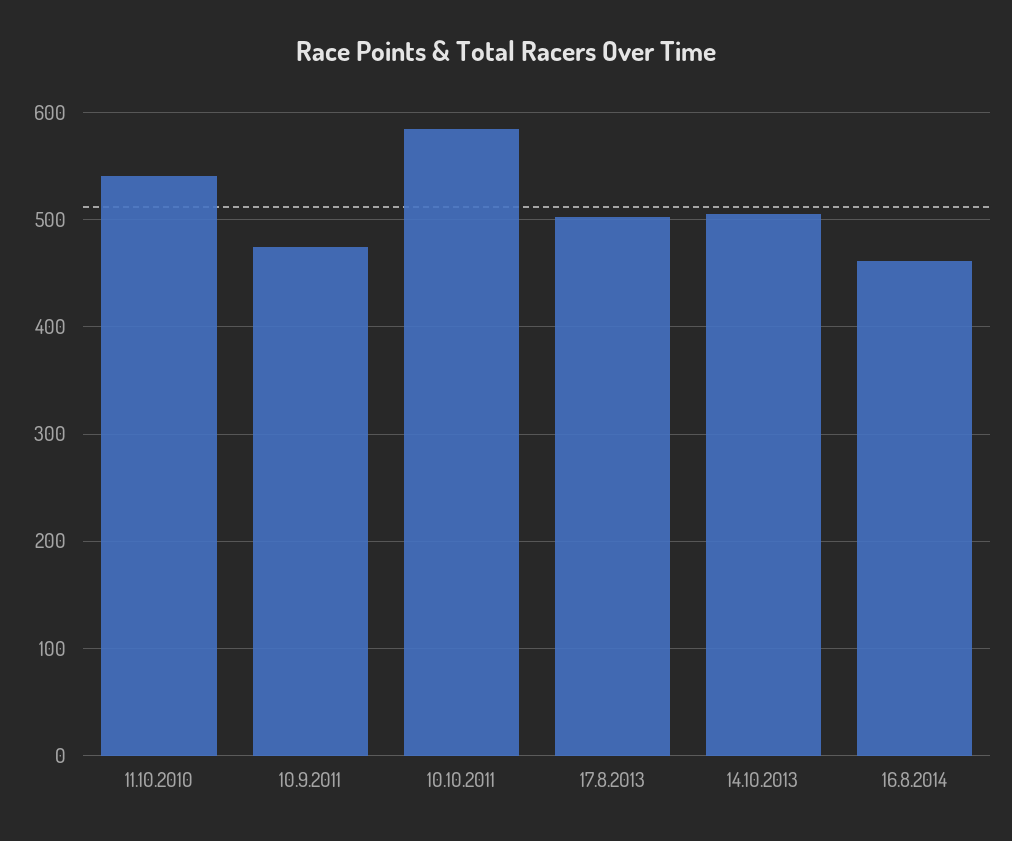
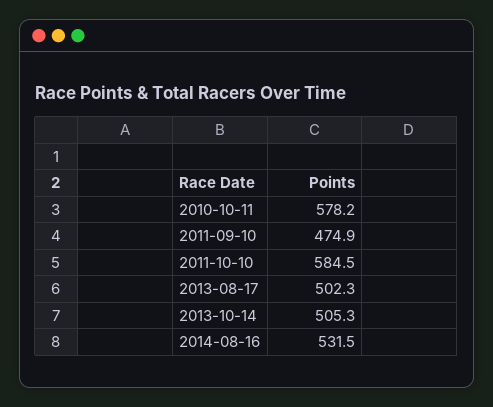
  {
-   "11.10.2010": 540,
+   "11.10.2010": 578.2,
    "10.9.2011": 474.9,
    "10.10.2011": 584.5,
    "17.8.2013": 502.3,
    "14.10.2013": 505.3,
-   "16.8.2014": 460
+   "16.8.2014": 531.5
  }

